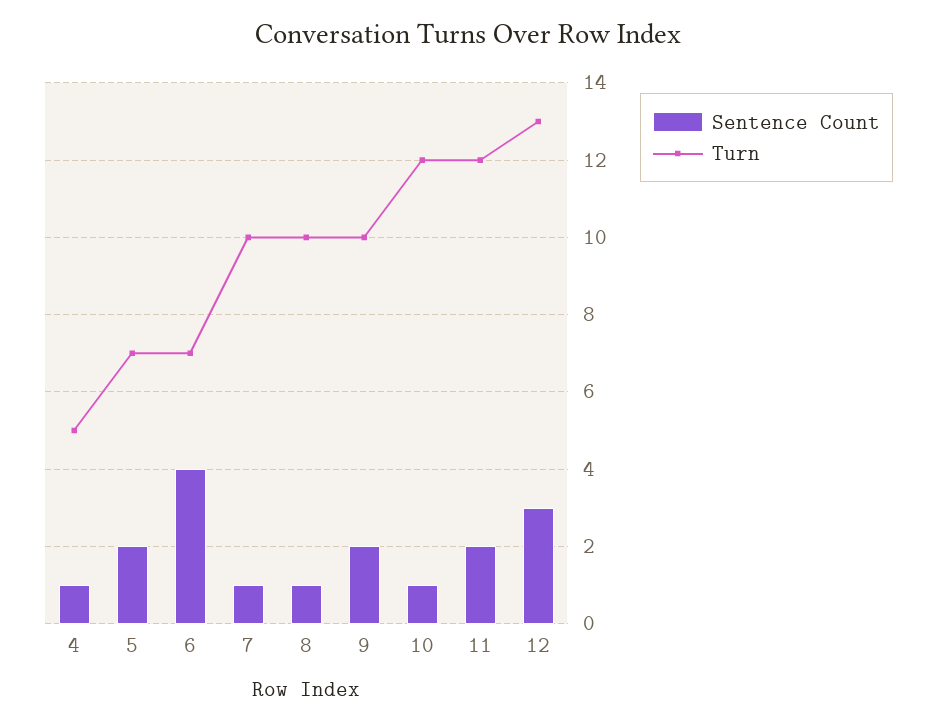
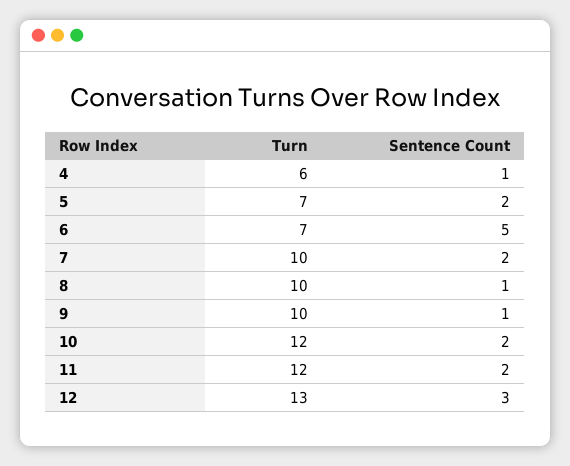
  {
    "Sentence Count": {
      "4": 1,
      "5": 2,
-     "6": 4,
+     "6": 5,
-     "7": 1,
+     "7": 2,
      "8": 1,
-     "9": 2,
+     "9": 1,
-     "10": 1,
+     "10": 2,
      "11": 2,
      "12": 3
    },
    "Turn": {
-     "4": 5,
+     "4": 6,
      "5": 7,
      "6": 7,
      "7": 10,
      "8": 10,
      "9": 10,
      "10": 12,
      "11": 12,
      "12": 13
    }
  }

